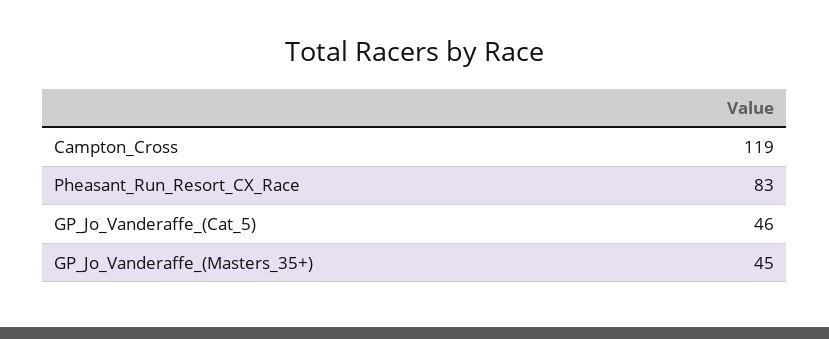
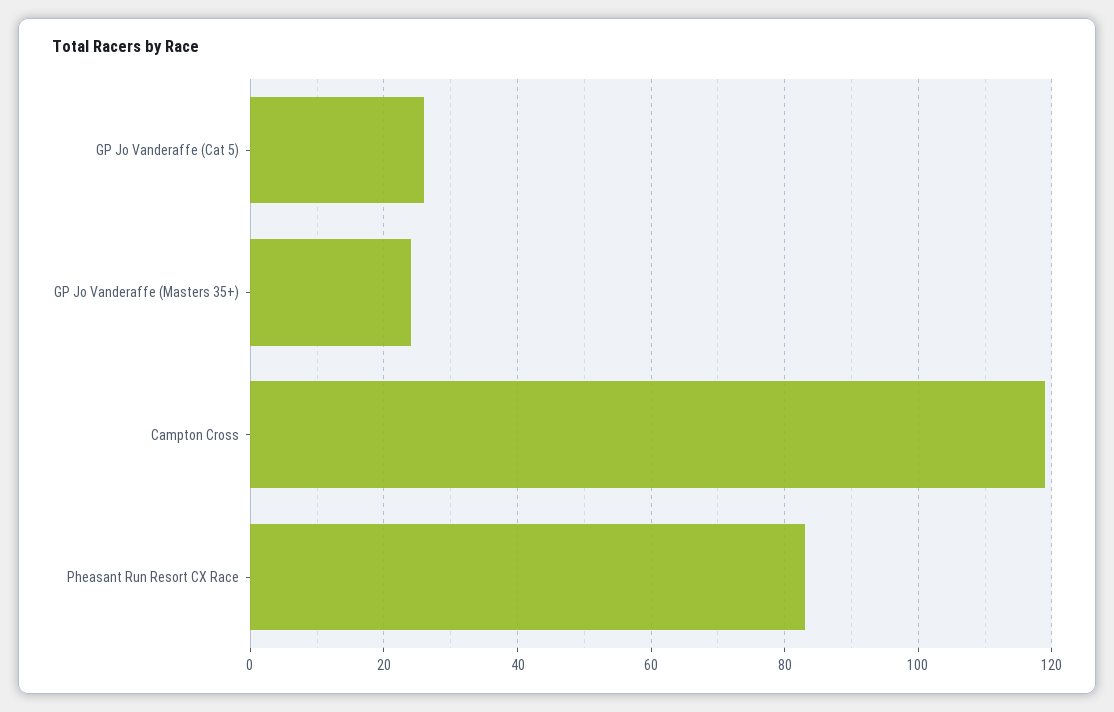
  {
    "Campton_Cross": 119,
    "Pheasant_Run_Resort_CX_Race": 83,
-   "GP_Jo_Vanderaffe_(Cat_5)": 46,
+   "GP_Jo_Vanderaffe_(Cat_5)": 25,
-   "GP_Jo_Vanderaffe_(Masters_35+)": 45
+   "GP_Jo_Vanderaffe_(Masters_35+)": 25
  }

